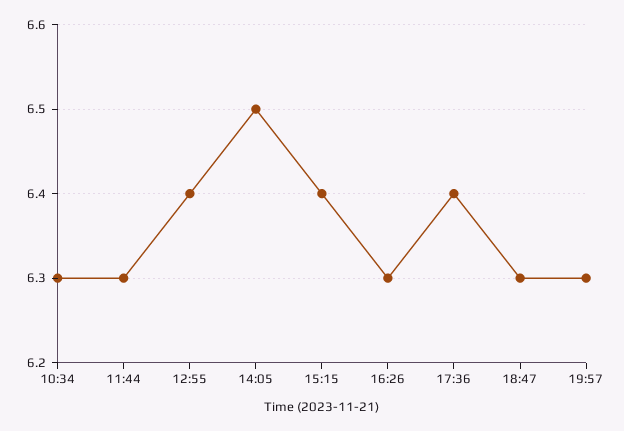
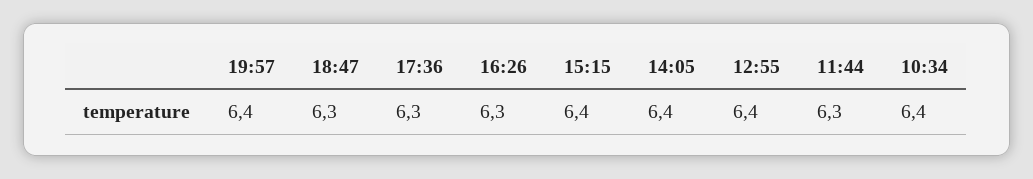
  {
-   "10:34": 6.3,
+   "10:34": 6.4,
    "11:44": 6.3,
    "12:55": 6.4,
-   "14:05": 6.5,
+   "14:05": 6.4,
    "15:15": 6.4,
    "16:26": 6.3,
-   "17:36": 6.4,
+   "17:36": 6.3,
    "18:47": 6.3,
-   "19:57": 6.3
+   "19:57": 6.4
  }

